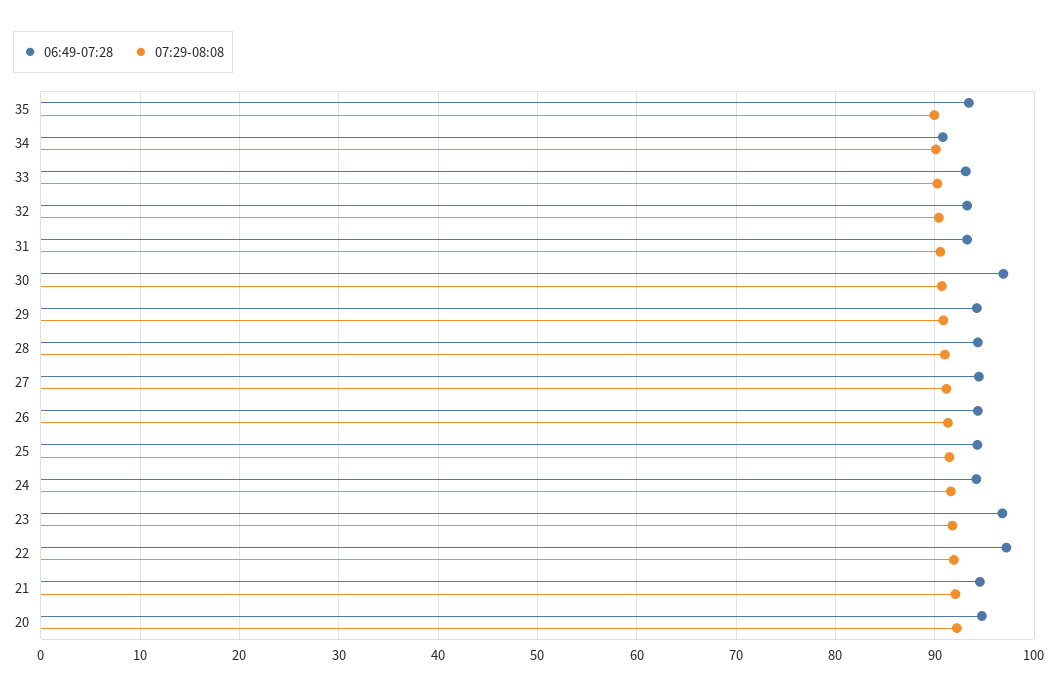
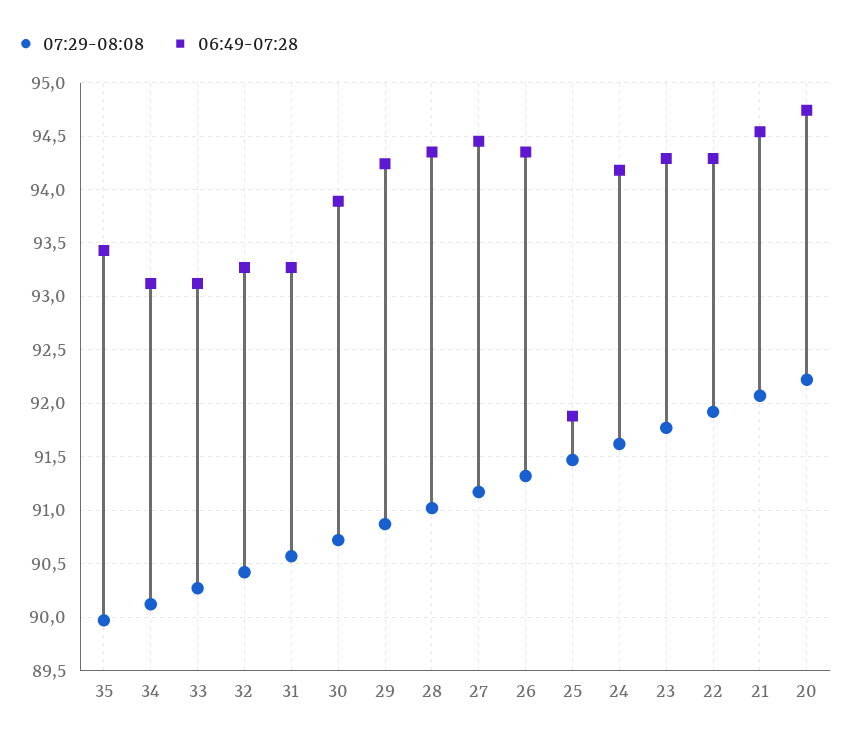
  {
    "06:49-07:28": {
      "35": 93.4,
-     "34": 91,
+     "34": 93.1,
      "33": 93.1,
      "32": 93.3,
      "31": 93.3,
-     "30": 97,
+     "30": 93.9,
      "29": 94.2,
      "28": 94.4,
      "27": 94.5,
      "26": 94.4,
-     "25": 94,
+     "25": 91.9,
      "24": 94.2,
-     "23": 97,
+     "23": 94.3,
-     "22": 97,
+     "22": 94.3,
      "21": 94.5,
      "20": 94.7
    },
    "07:29-08:08": {
      "35": 90,
      "34": 90.1,
      "33": 90.3,
      "32": 90.4,
      "31": 90.6,
      "30": 90.7,
      "29": 90.9,
      "28": 91,
      "27": 91.2,
      "26": 91.3,
      "25": 91.5,
      "24": 91.6,
      "23": 91.8,
      "22": 91.9,
      "21": 92.1,
      "20": 92.2
    }
  }

